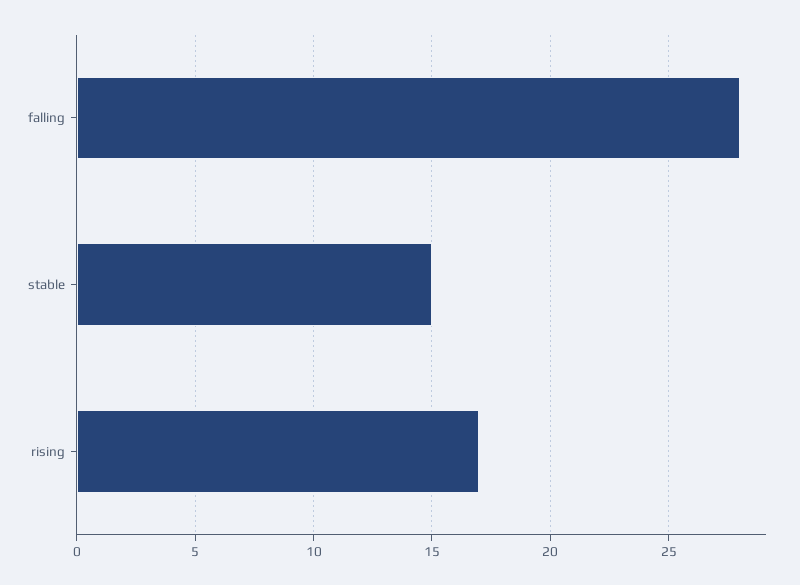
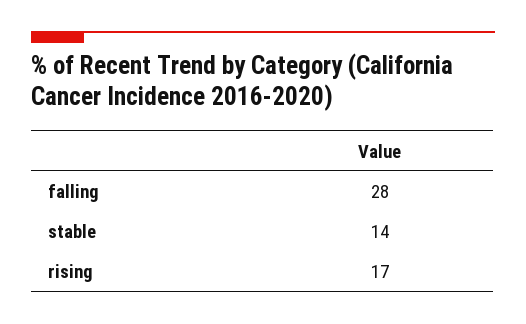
  {
    "falling": 28,
-   "stable": 15,
+   "stable": 14,
    "rising": 17
  }

